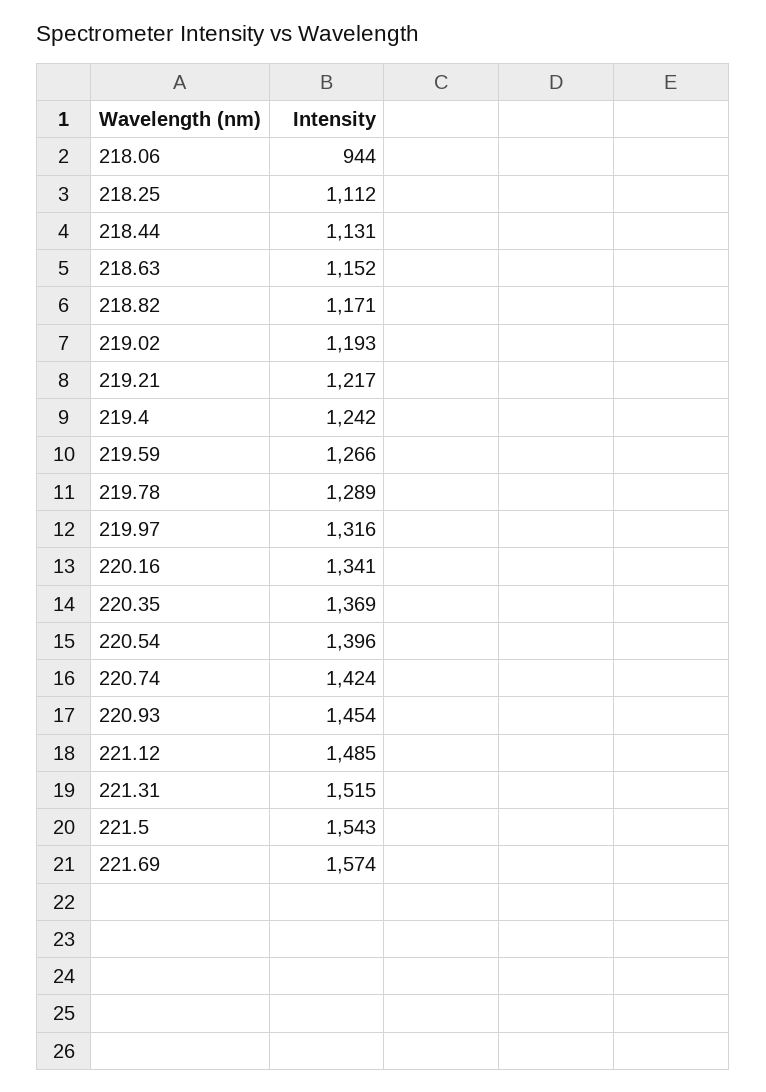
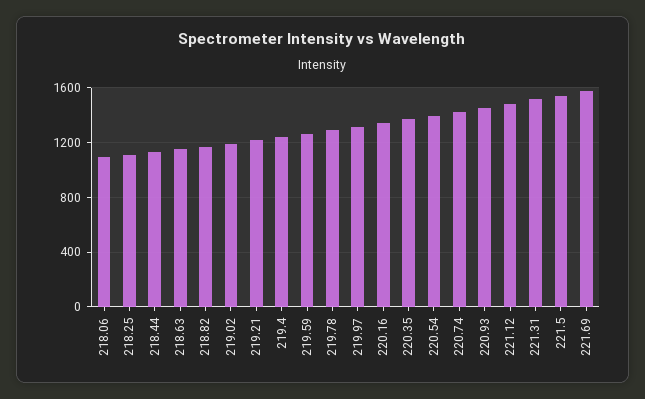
  {
-   "218.06": 944,
+   "218.06": 1100,
    "218.25": 1112,
    "218.44": 1131,
    "218.63": 1152,
    "218.82": 1171,
    "219.02": 1193,
    "219.21": 1217,
    "219.4": 1242,
    "219.59": 1266,
    "219.78": 1289,
    "219.97": 1316,
    "220.16": 1341,
    "220.35": 1369,
    "220.54": 1396,
    "220.74": 1424,
    "220.93": 1454,
    "221.12": 1485,
    "221.31": 1515,
    "221.5": 1543,
    "221.69": 1574
  }

